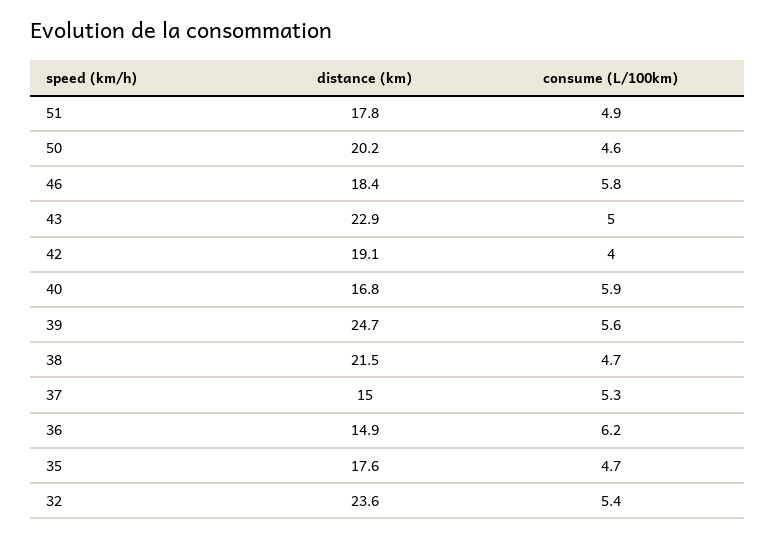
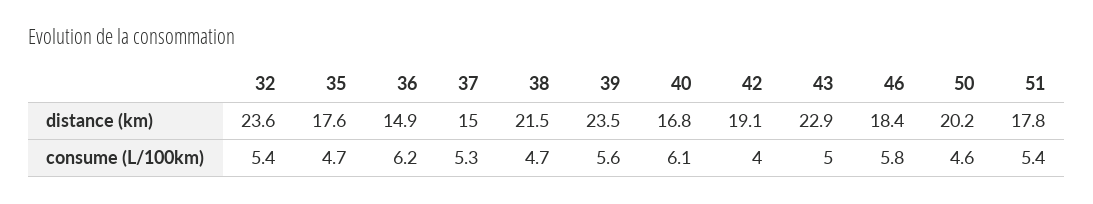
  {
    "distance (km)": {
      "51": 17.8,
      "50": 20.2,
      "46": 18.4,
      "43": 22.9,
      "42": 19.1,
      "40": 16.8,
-     "39": 24.7,
+     "39": 23.5,
      "38": 21.5,
      "37": 15,
      "36": 14.9,
      "35": 17.6,
      "32": 23.6
    },
    "consume (L/100km)": {
-     "51": 4.9,
+     "51": 5.4,
      "50": 4.6,
      "46": 5.8,
      "43": 5,
      "42": 4,
-     "40": 5.9,
+     "40": 6.1,
      "39": 5.6,
      "38": 4.7,
      "37": 5.3,
      "36": 6.2,
      "35": 4.7,
      "32": 5.4
    }
  }

